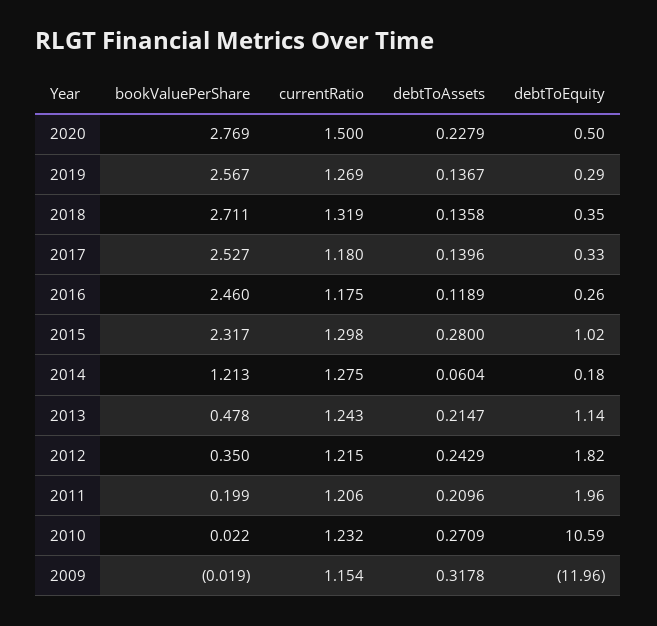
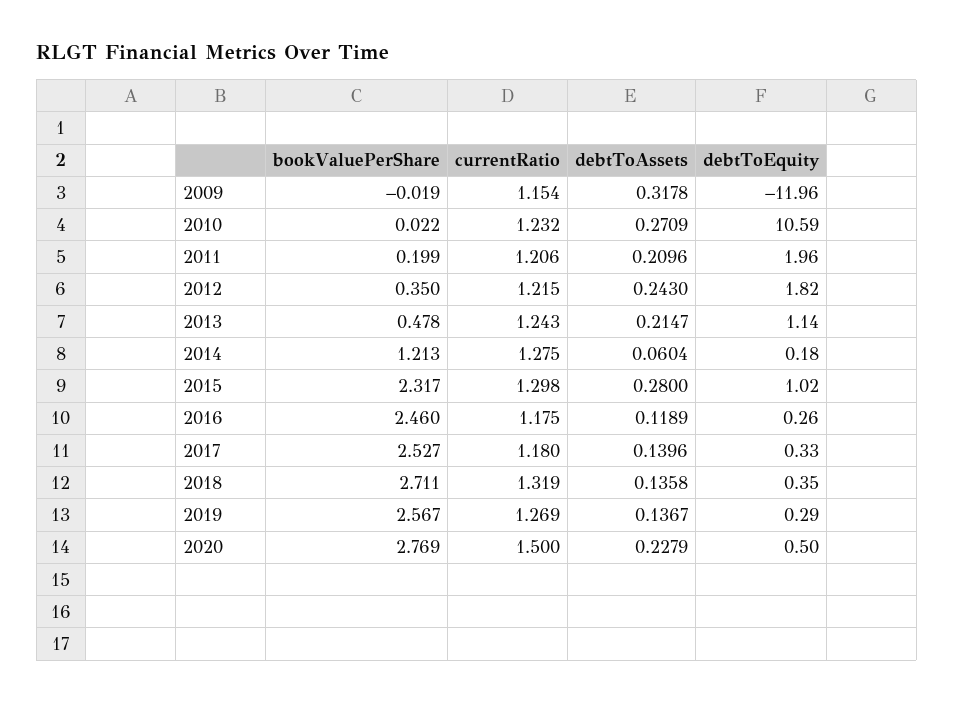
  {
    "bookValuePerShare": {
      "2020": 2.769,
      "2019": 2.567,
      "2018": 2.711,
      "2017": 2.527,
      "2016": 2.46,
      "2015": 2.317,
      "2014": 1.213,
      "2013": 0.478,
      "2012": 0.35,
      "2011": 0.199,
      "2010": 0.022,
      "2009": -0.019
    },
    "currentRatio": {
      "2020": 1.5,
      "2019": 1.269,
      "2018": 1.319,
      "2017": 1.18,
      "2016": 1.175,
      "2015": 1.298,
      "2014": 1.275,
      "2013": 1.243,
      "2012": 1.215,
      "2011": 1.206,
      "2010": 1.232,
      "2009": 1.154
    },
    "debtToAssets": {
      "2020": 0.2279,
      "2019": 0.1367,
      "2018": 0.1358,
      "2017": 0.1396,
      "2016": 0.1189,
      "2015": 0.28,
      "2014": 0.0604,
      "2013": 0.2147,
-     "2012": 0.2429,
+     "2012": 0.243,
      "2011": 0.2096,
      "2010": 0.2709,
      "2009": 0.3178
    },
    "debtToEquity": {
      "2020": 0.5,
      "2019": 0.29,
      "2018": 0.35,
      "2017": 0.33,
      "2016": 0.26,
      "2015": 1.02,
      "2014": 0.18,
      "2013": 1.14,
      "2012": 1.82,
      "2011": 1.96,
      "2010": 10.59,
      "2009": -11.96
    }
  }

